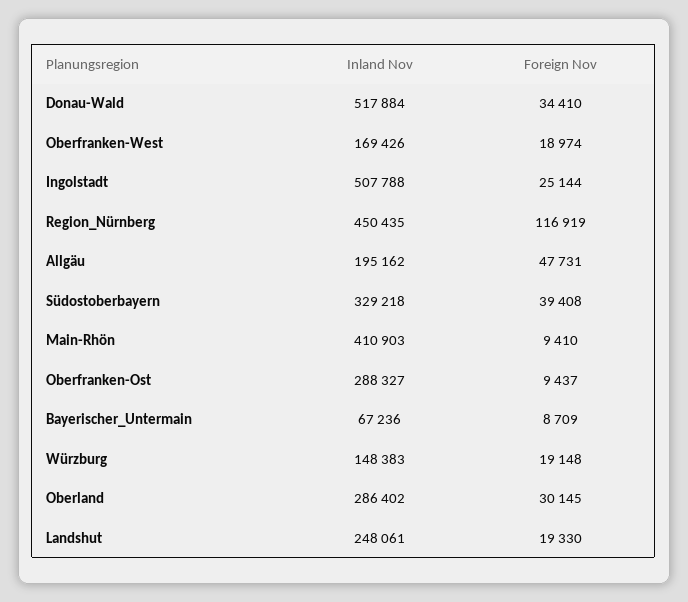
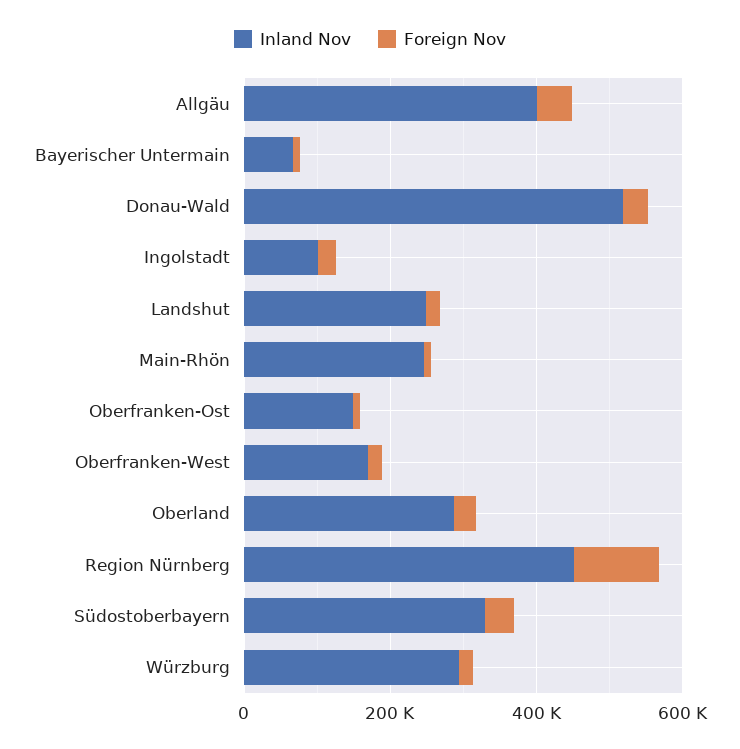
  {
    "Inland Nov": {
      "Donau-Wald": 517884,
      "Oberfranken-West": 169426,
-     "Ingolstadt": 507788,
+     "Ingolstadt": 100000,
      "Region_Nürnberg": 450435,
-     "Allgäu": 195162,
+     "Allgäu": 400000,
      "Südostoberbayern": 329218,
-     "Main-Rhön": 410903,
+     "Main-Rhön": 250000,
-     "Oberfranken-Ost": 288327,
+     "Oberfranken-Ost": 150000,
      "Bayerischer_Untermain": 67236,
-     "Würzburg": 148383,
+     "Würzburg": 300000,
      "Oberland": 286402,
      "Landshut": 248061
    },
    "Foreign Nov": {
      "Donau-Wald": 34410,
      "Oberfranken-West": 18974,
      "Ingolstadt": 25144,
      "Region_Nürnberg": 116919,
      "Allgäu": 47731,
      "Südostoberbayern": 39408,
      "Main-Rhön": 9410,
      "Oberfranken-Ost": 9437,
      "Bayerischer_Untermain": 8709,
      "Würzburg": 19148,
      "Oberland": 30145,
      "Landshut": 19330
    }
  }

